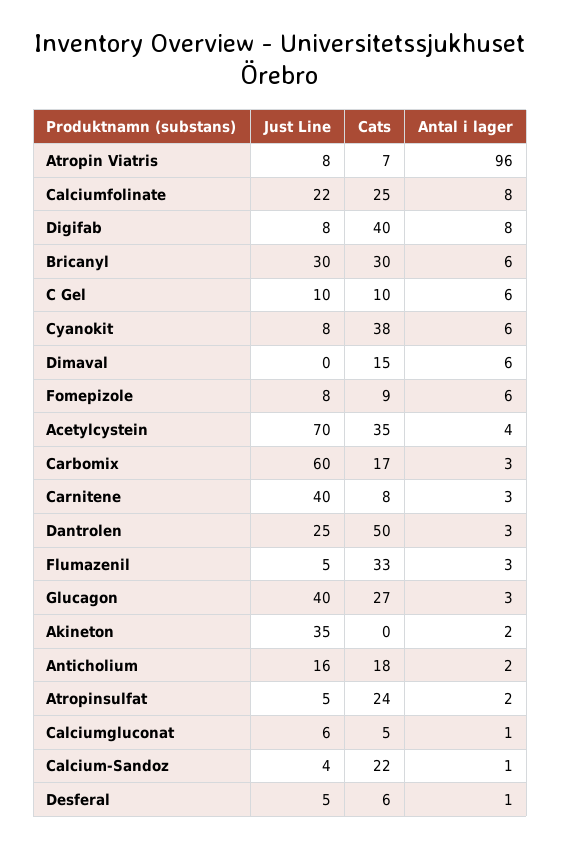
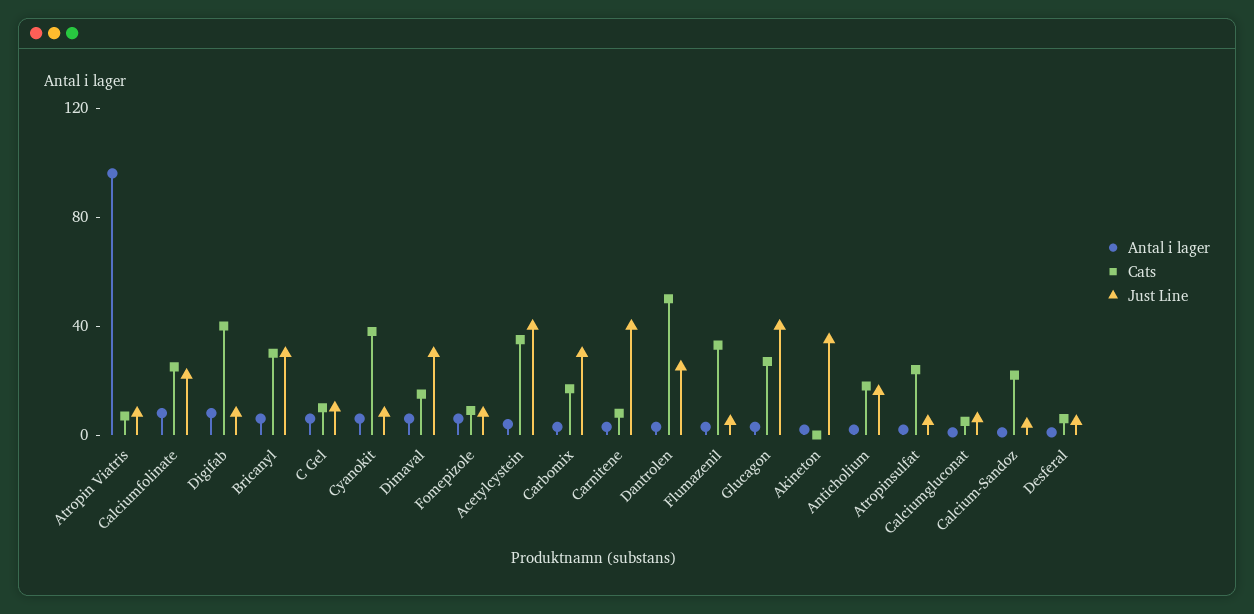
  {
    "Just Line": {
      "Atropin Viatris": 8,
      "Calciumfolinate": 22,
      "Digifab": 8,
      "Bricanyl": 30,
      "C Gel": 10,
      "Cyanokit": 8,
-     "Dimaval": 0,
+     "Dimaval": 30,
      "Fomepizole": 8,
-     "Acetylcystein": 70,
+     "Acetylcystein": 40,
-     "Carbomix": 60,
+     "Carbomix": 30,
      "Carnitene": 40,
      "Dantrolen": 25,
      "Flumazenil": 5,
      "Glucagon": 40,
      "Akineton": 35,
      "Anticholium": 16,
      "Atropinsulfat": 5,
      "Calciumgluconat": 6,
      "Calcium-Sandoz": 4,
      "Desferal": 5
    },
    "Cats": {
      "Atropin Viatris": 7,
      "Calciumfolinate": 25,
      "Digifab": 40,
      "Bricanyl": 30,
      "C Gel": 10,
      "Cyanokit": 38,
      "Dimaval": 15,
      "Fomepizole": 9,
      "Acetylcystein": 35,
      "Carbomix": 17,
      "Carnitene": 8,
      "Dantrolen": 50,
      "Flumazenil": 33,
      "Glucagon": 27,
      "Akineton": 0,
      "Anticholium": 18,
      "Atropinsulfat": 24,
      "Calciumgluconat": 5,
      "Calcium-Sandoz": 22,
      "Desferal": 6
    },
    "Antal i lager": {
      "Atropin Viatris": 96,
      "Calciumfolinate": 8,
      "Digifab": 8,
      "Bricanyl": 6,
      "C Gel": 6,
      "Cyanokit": 6,
      "Dimaval": 6,
      "Fomepizole": 6,
      "Acetylcystein": 4,
      "Carbomix": 3,
      "Carnitene": 3,
      "Dantrolen": 3,
      "Flumazenil": 3,
      "Glucagon": 3,
      "Akineton": 2,
      "Anticholium": 2,
      "Atropinsulfat": 2,
      "Calciumgluconat": 1,
      "Calcium-Sandoz": 1,
      "Desferal": 1
    }
  }

